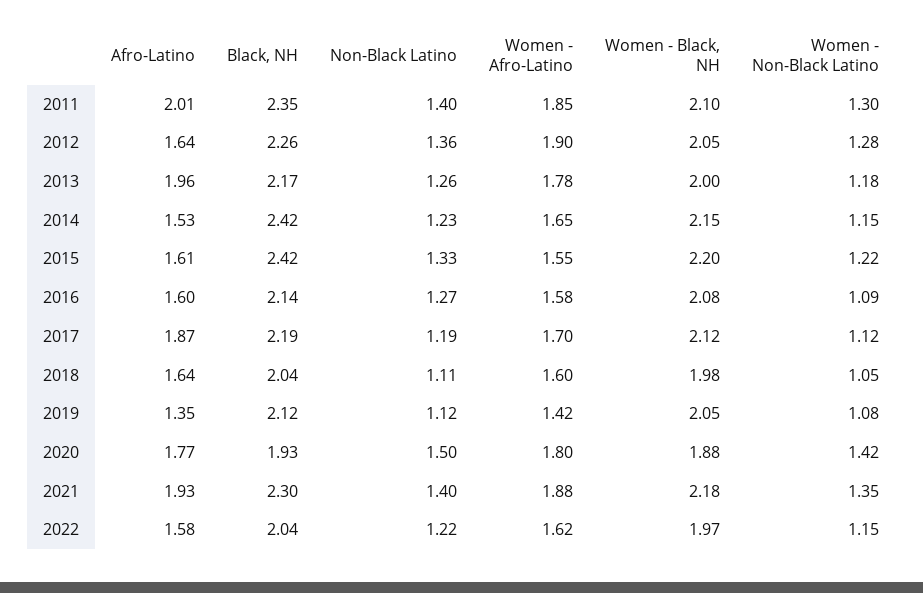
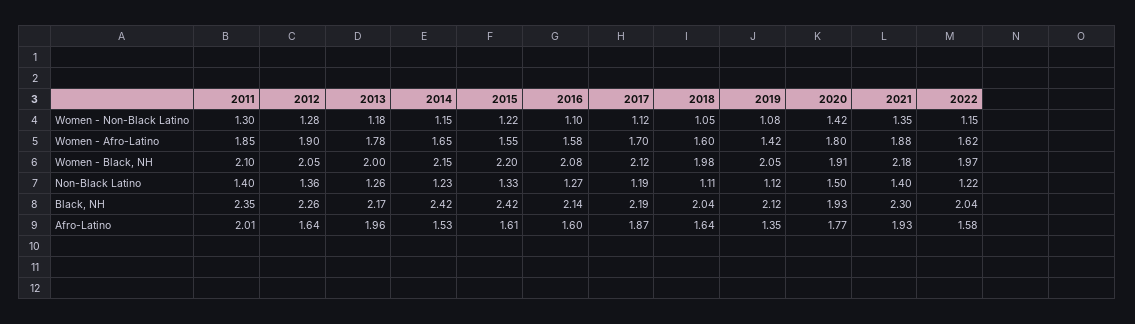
  {
    "Afro-Latino": {
      "2011": 2.01,
      "2012": 1.64,
      "2013": 1.96,
      "2014": 1.53,
      "2015": 1.61,
      "2016": 1.6,
      "2017": 1.87,
      "2018": 1.64,
      "2019": 1.35,
      "2020": 1.77,
      "2021": 1.93,
      "2022": 1.58
    },
    "Black, NH": {
      "2011": 2.35,
      "2012": 2.26,
      "2013": 2.17,
      "2014": 2.42,
      "2015": 2.42,
      "2016": 2.14,
      "2017": 2.19,
      "2018": 2.04,
      "2019": 2.12,
      "2020": 1.93,
      "2021": 2.3,
      "2022": 2.04
    },
    "Non-Black Latino": {
      "2011": 1.4,
      "2012": 1.36,
      "2013": 1.26,
      "2014": 1.23,
      "2015": 1.33,
      "2016": 1.27,
      "2017": 1.19,
      "2018": 1.11,
      "2019": 1.12,
      "2020": 1.5,
      "2021": 1.4,
      "2022": 1.22
    },
    "Women - Afro-Latino": {
      "2011": 1.85,
      "2012": 1.9,
      "2013": 1.78,
      "2014": 1.65,
      "2015": 1.55,
      "2016": 1.58,
      "2017": 1.7,
      "2018": 1.6,
      "2019": 1.42,
      "2020": 1.8,
      "2021": 1.88,
      "2022": 1.62
    },
    "Women - Black, NH": {
      "2011": 2.1,
      "2012": 2.05,
      "2013": 2,
      "2014": 2.15,
      "2015": 2.2,
      "2016": 2.08,
      "2017": 2.12,
      "2018": 1.98,
      "2019": 2.05,
-     "2020": 1.88,
+     "2020": 1.91,
      "2021": 2.18,
      "2022": 1.97
    },
    "Women - Non-Black Latino": {
      "2011": 1.3,
      "2012": 1.28,
      "2013": 1.18,
      "2014": 1.15,
      "2015": 1.22,
-     "2016": 1.09,
+     "2016": 1.1,
      "2017": 1.12,
      "2018": 1.05,
      "2019": 1.08,
      "2020": 1.42,
      "2021": 1.35,
      "2022": 1.15
    }
  }

